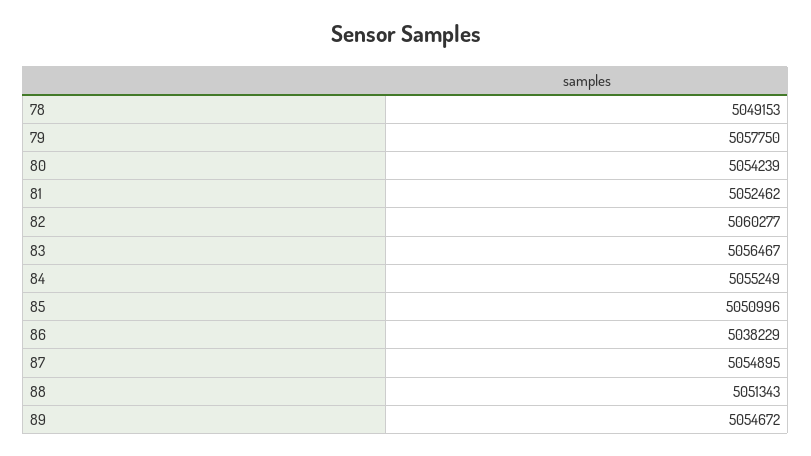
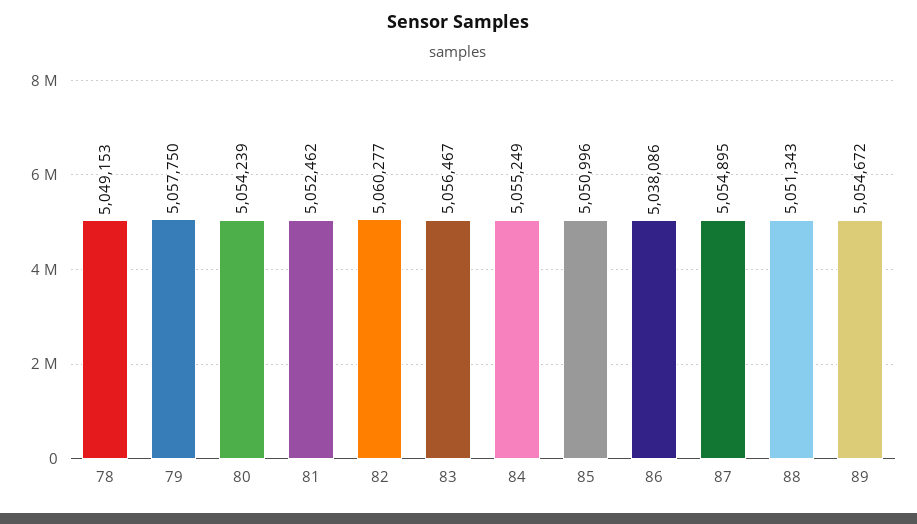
  {
    "78": 5049153,
    "79": 5057750,
    "80": 5054239,
    "81": 5052462,
    "82": 5060277,
    "83": 5056467,
    "84": 5055249,
    "85": 5050996,
-   "86": 5038229,
+   "86": 5038086,
    "87": 5054895,
    "88": 5051343,
    "89": 5054672
  }

